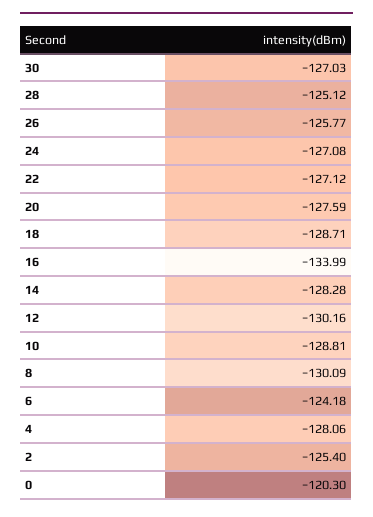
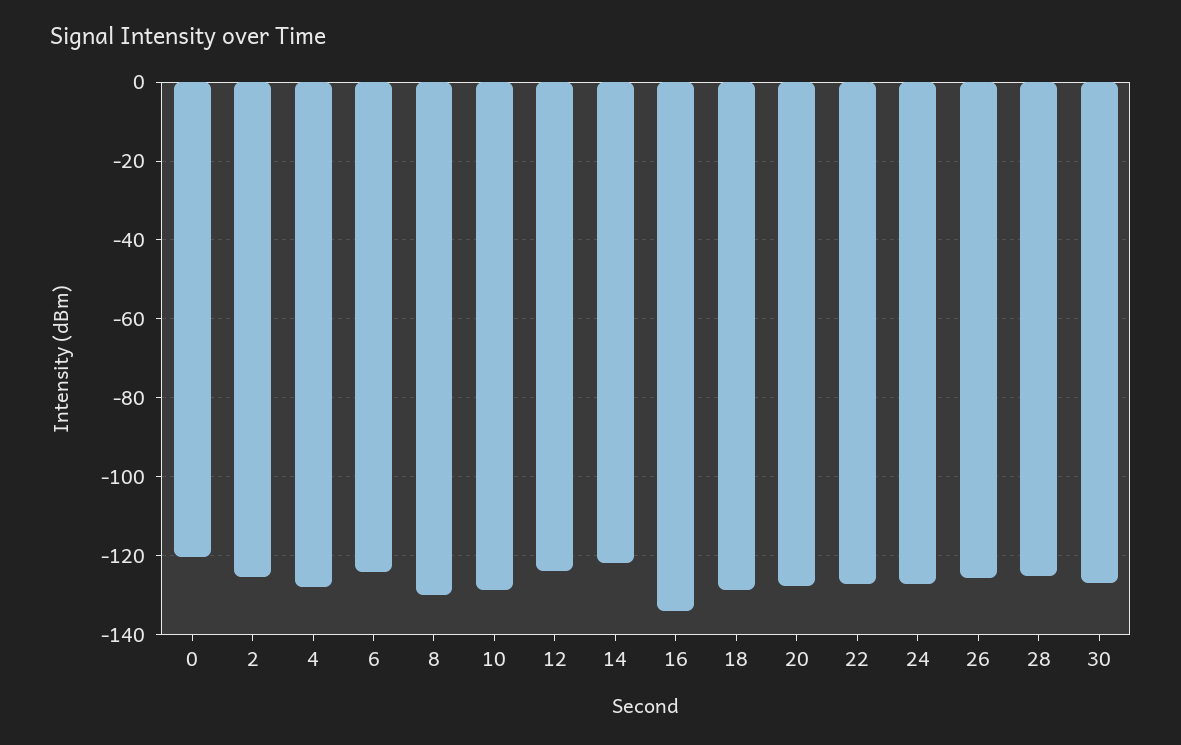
  {
    "30": -127.03,
    "28": -125.12,
    "26": -125.77,
    "24": -127.08,
    "22": -127.12,
    "20": -127.59,
    "18": -128.71,
    "16": -133.99,
-   "14": -128.28,
+   "14": -122,
-   "12": -130.16,
+   "12": -124,
    "10": -128.81,
    "8": -130.09,
    "6": -124.18,
    "4": -128.06,
    "2": -125.4,
    "0": -120.3
  }

